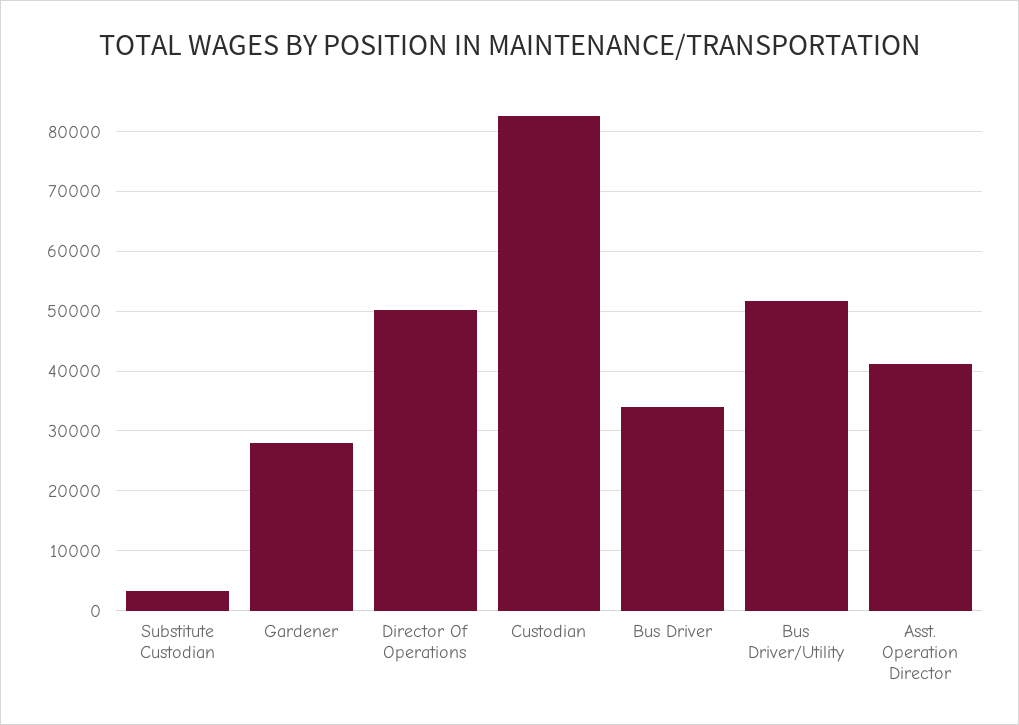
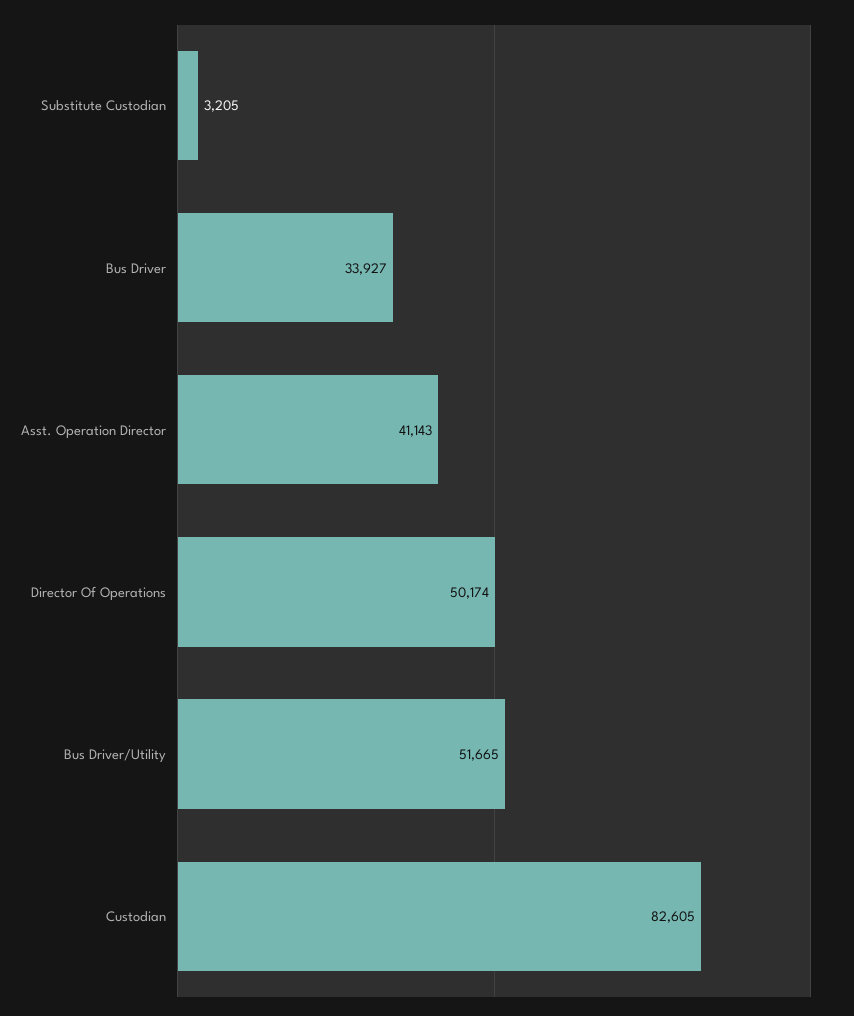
  {
    "Substitute Custodian": 3205,
-   "Gardener": 28000,
    "Director Of Operations": 50174,
    "Custodian": 82605,
    "Bus Driver": 33927,
    "Bus Driver/Utility": 51665,
    "Asst. Operation Director": 41143
  }

